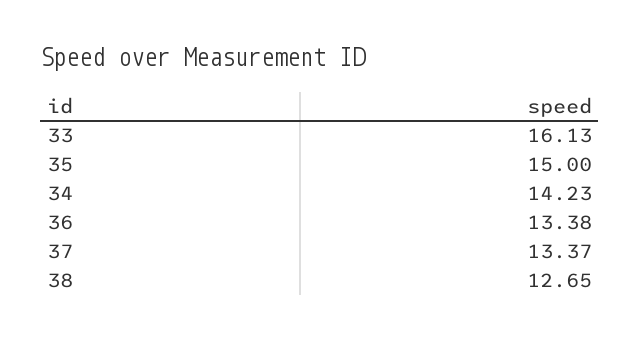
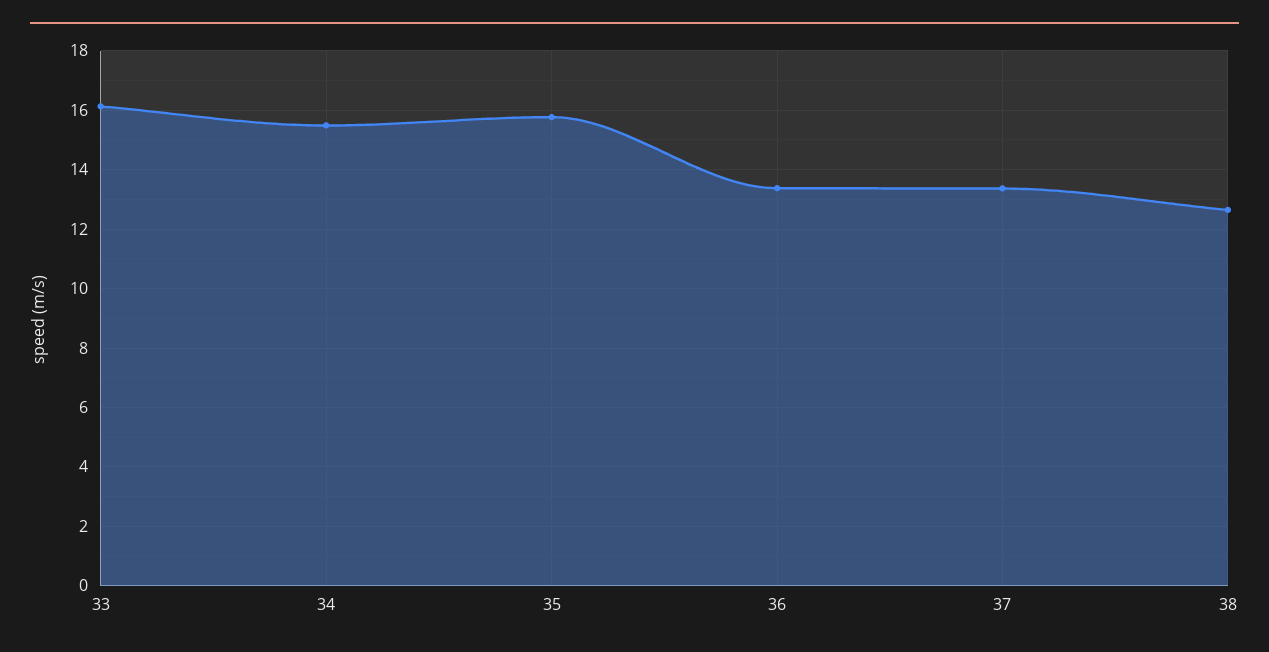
  {
    "33": 16.13,
-   "35": 15,
+   "35": 15.75,
-   "34": 14.23,
+   "34": 15.5,
    "36": 13.38,
    "37": 13.37,
    "38": 12.65
  }

